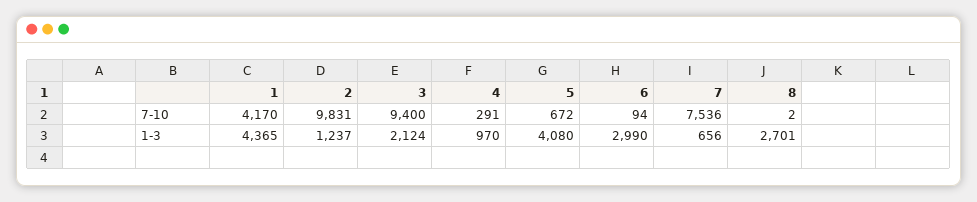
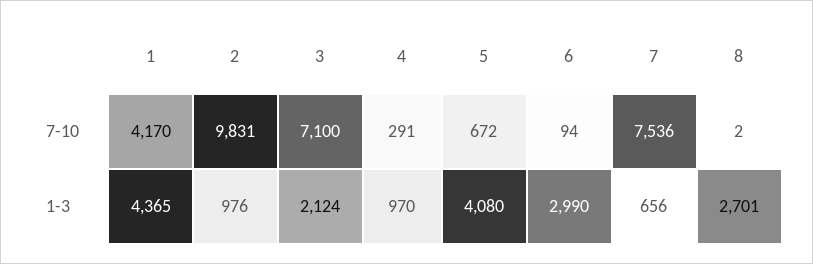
  {
    "1": {
      "7-10": 4170,
      "1-3": 4365
    },
    "2": {
      "7-10": 9831,
-     "1-3": 1237
+     "1-3": 976
    },
    "3": {
-     "7-10": 9400,
+     "7-10": 7100,
      "1-3": 2124
    },
    "4": {
      "7-10": 291,
      "1-3": 970
    },
    "5": {
      "7-10": 672,
      "1-3": 4080
    },
    "6": {
      "7-10": 94,
      "1-3": 2990
    },
    "7": {
      "7-10": 7536,
      "1-3": 656
    },
    "8": {
      "7-10": 2,
      "1-3": 2701
    }
  }

